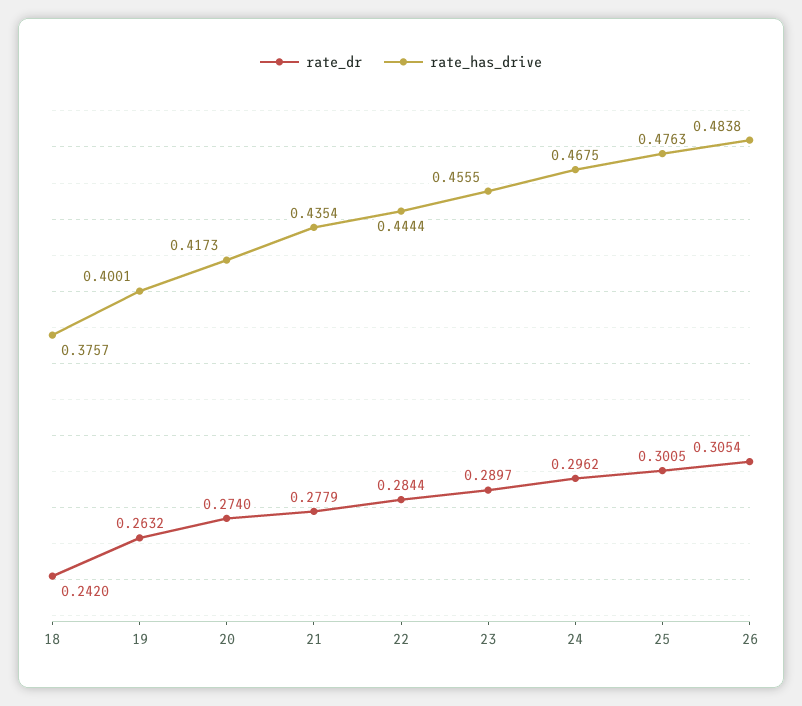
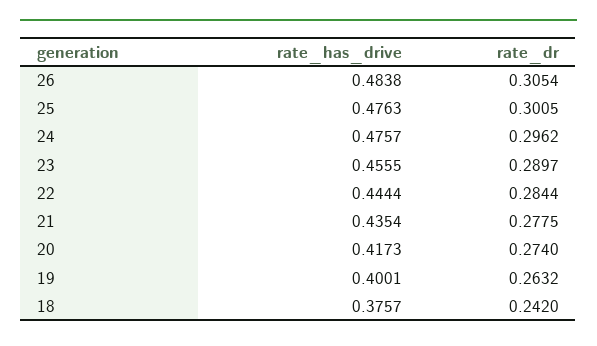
  {
    "rate_dr": {
      "18": 0.242,
      "19": 0.2632,
      "20": 0.274,
-     "21": 0.2779,
+     "21": 0.2775,
      "22": 0.2844,
      "23": 0.2897,
      "24": 0.2962,
      "25": 0.3005,
      "26": 0.3054
    },
    "rate_has_drive": {
      "18": 0.3757,
      "19": 0.4001,
      "20": 0.4173,
      "21": 0.4354,
      "22": 0.4444,
      "23": 0.4555,
-     "24": 0.4675,
+     "24": 0.4757,
      "25": 0.4763,
      "26": 0.4838
    }
  }

